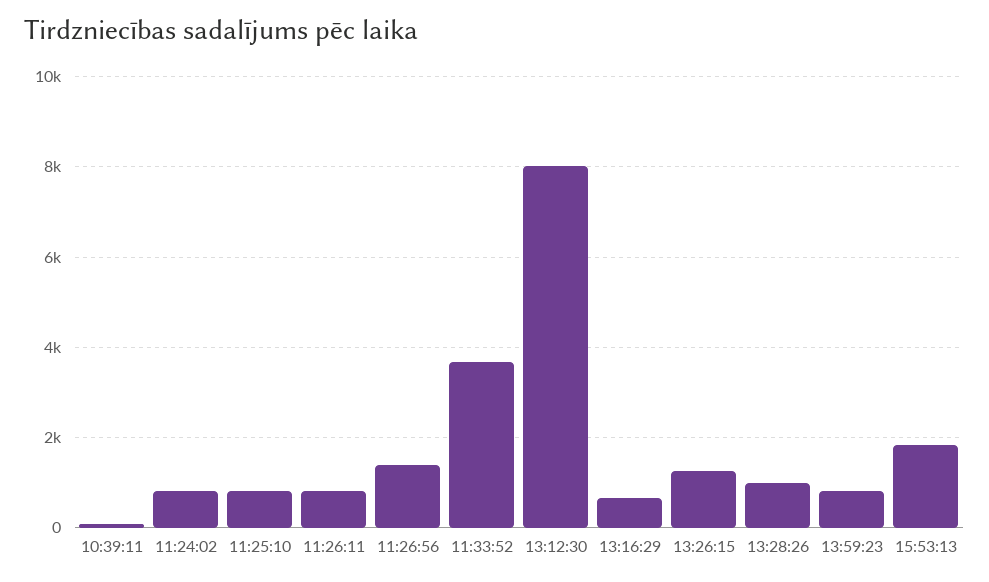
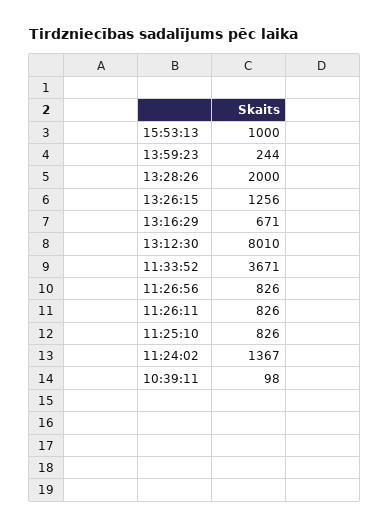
  {
    "10:39:11": 98,
-   "11:24:02": 800,
+   "11:24:02": 1367,
    "11:25:10": 826,
    "11:26:11": 826,
-   "11:26:56": 1400,
+   "11:26:56": 826,
    "11:33:52": 3671,
    "13:12:30": 8010,
    "13:16:29": 671,
    "13:26:15": 1256,
-   "13:28:26": 1000,
+   "13:28:26": 2000,
-   "13:59:23": 800,
+   "13:59:23": 244,
-   "15:53:13": 1800
+   "15:53:13": 1000
  }

